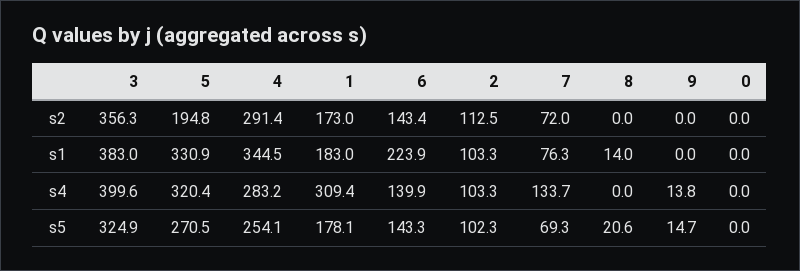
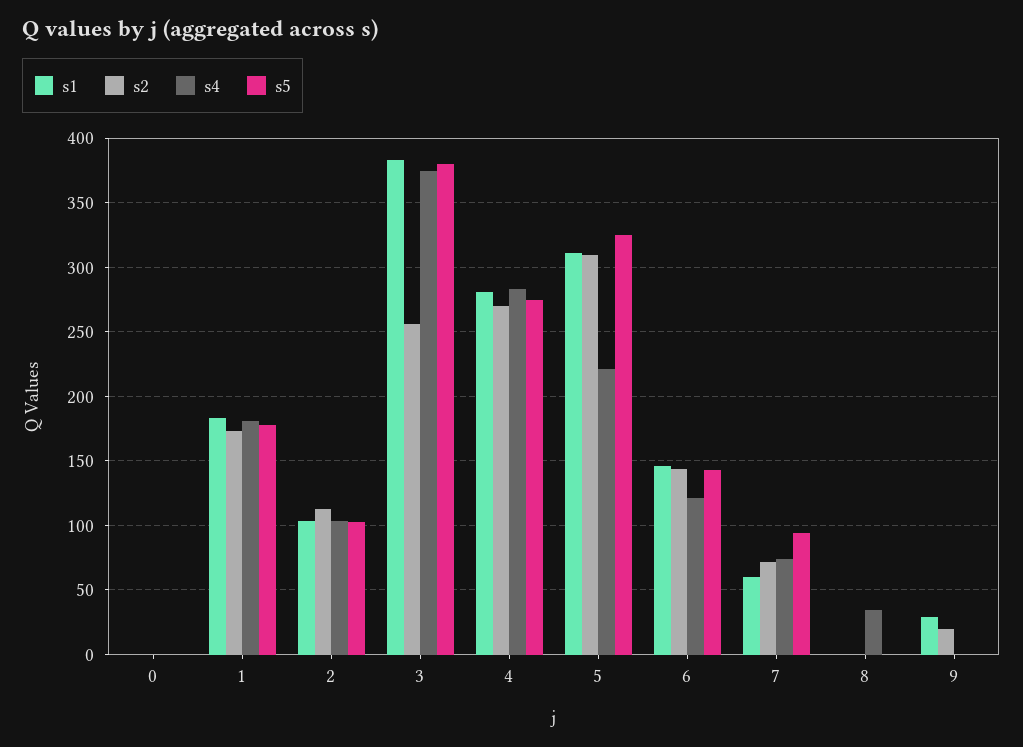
  {
    "s2": {
-     "3": 356.3,
+     "3": 255,
-     "5": 194.8,
+     "5": 310,
-     "4": 291.4,
+     "4": 270,
      "1": 173,
      "6": 143.4,
      "2": 112.5,
      "7": 72,
      "8": 0,
-     "9": 0,
+     "9": 20,
      "0": 0
    },
    "s1": {
      "3": 383,
-     "5": 330.9,
+     "5": 310,
-     "4": 344.5,
+     "4": 280,
      "1": 183,
-     "6": 223.9,
+     "6": 145,
      "2": 103.3,
-     "7": 76.3,
+     "7": 60,
-     "8": 14,
+     "8": 0,
-     "9": 0,
+     "9": 30,
      "0": 0
    },
    "s4": {
-     "3": 399.6,
+     "3": 375,
-     "5": 320.4,
+     "5": 220,
      "4": 283.2,
-     "1": 309.4,
+     "1": 180,
-     "6": 139.9,
+     "6": 120,
      "2": 103.3,
-     "7": 133.7,
+     "7": 75,
-     "8": 0,
+     "8": 35,
-     "9": 13.8,
+     "9": 0,
      "0": 0
    },
    "s5": {
-     "3": 324.9,
+     "3": 380,
-     "5": 270.5,
+     "5": 325,
-     "4": 254.1,
+     "4": 275,
      "1": 178.1,
      "6": 143.3,
      "2": 102.3,
-     "7": 69.3,
+     "7": 95,
-     "8": 20.6,
+     "8": 0,
-     "9": 14.7,
+     "9": 0,
      "0": 0
    }
  }

